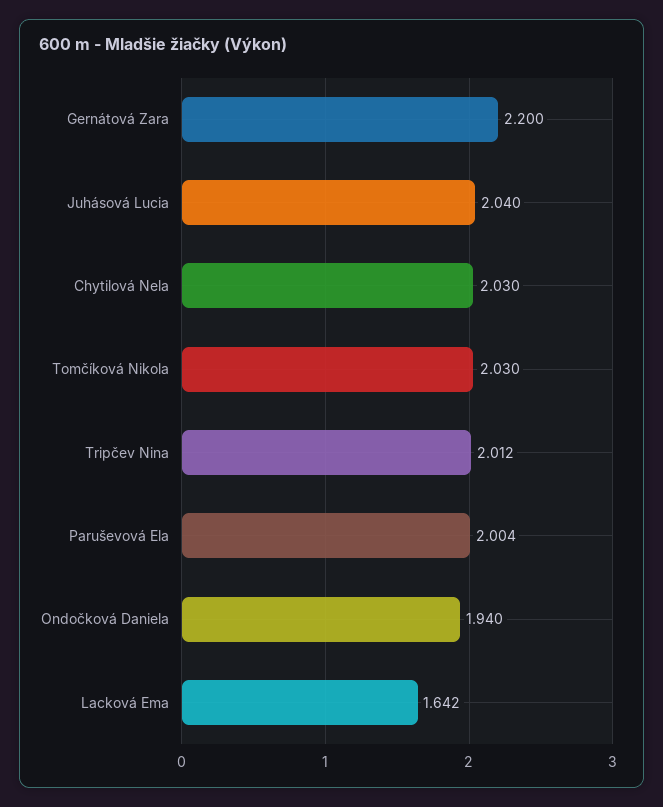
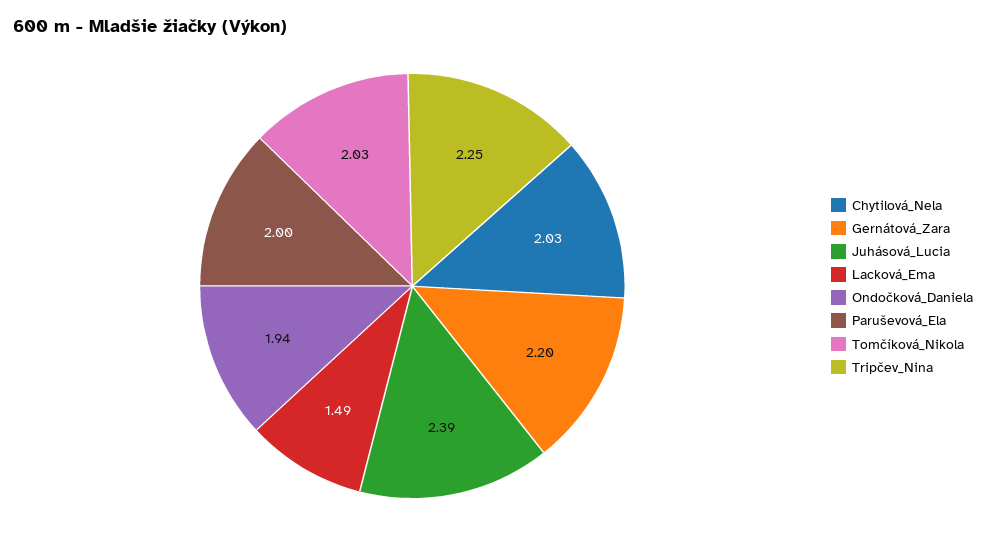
  {
    "Gernátová Zara": 2.2,
-   "Juhásová Lucia": 2.04,
+   "Juhásová Lucia": 2.39,
    "Chytilová Nela": 2.03,
    "Tomčíková Nikola": 2.03,
-   "Tripčev Nina": 2.012,
+   "Tripčev Nina": 2.25,
    "Paruševová Ela": 2.004,
    "Ondočková Daniela": 1.94,
-   "Lacková Ema": 1.642
+   "Lacková Ema": 1.49
  }

